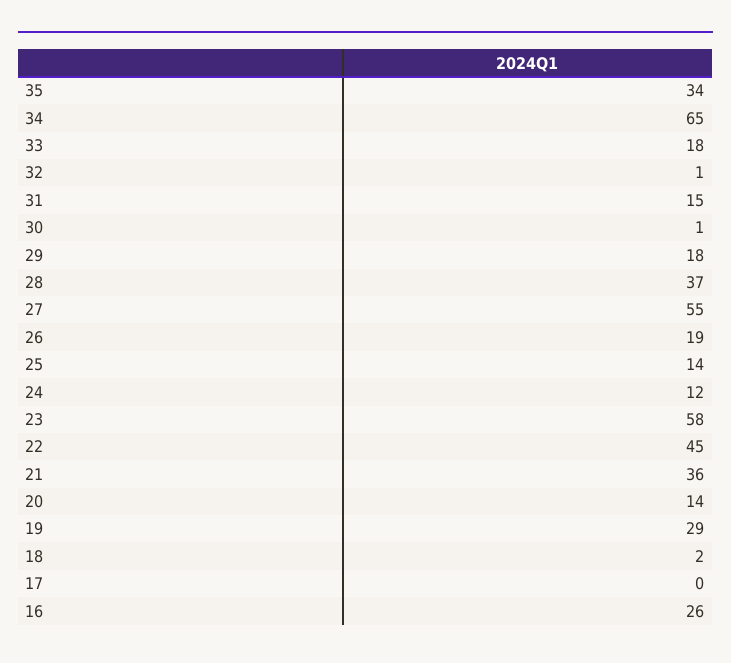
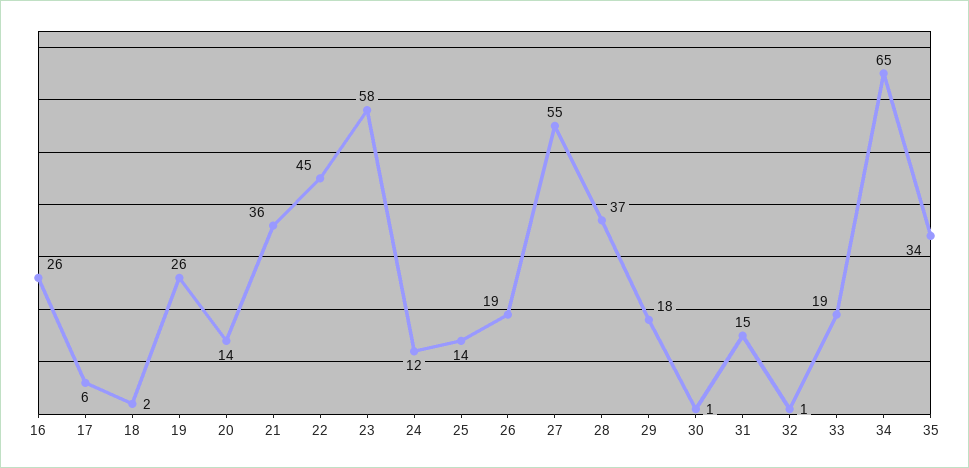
  {
    "35": 34,
    "34": 65,
-   "33": 18,
+   "33": 19,
    "32": 1,
    "31": 15,
    "30": 1,
    "29": 18,
    "28": 37,
    "27": 55,
    "26": 19,
    "25": 14,
    "24": 12,
    "23": 58,
    "22": 45,
    "21": 36,
    "20": 14,
-   "19": 29,
+   "19": 26,
    "18": 2,
-   "17": 0,
+   "17": 6,
    "16": 26
  }

